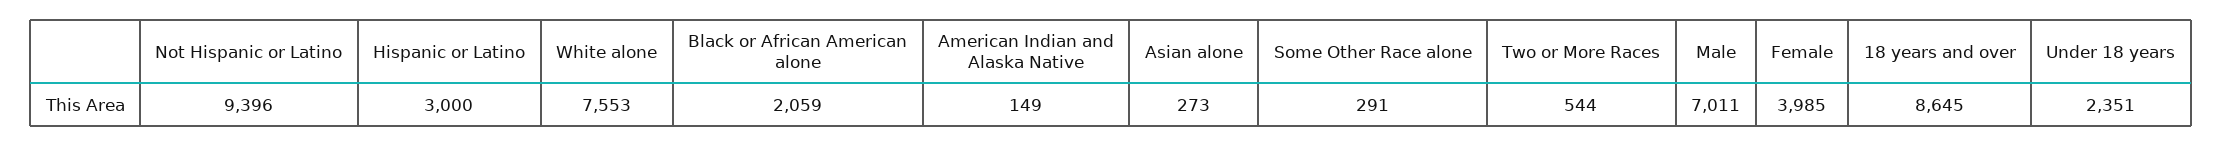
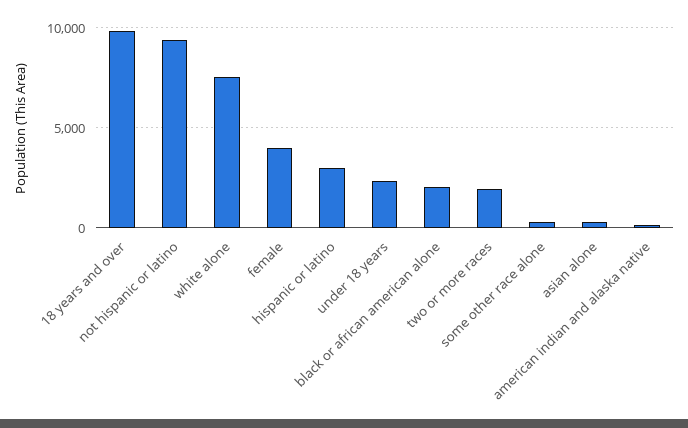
  {
    "Not Hispanic or Latino": 9396,
    "Hispanic or Latino": 3000,
    "White alone": 7553,
    "Black or African American alone": 2059,
    "American Indian and Alaska Native": 149,
    "Asian alone": 273,
    "Some Other Race alone": 291,
-   "Two or More Races": 544,
+   "Two or More Races": 2000,
-   "Male": 7011,
    "Female": 3985,
-   "18 years and over": 8645,
+   "18 years and over": 10000,
    "Under 18 years": 2351
  }

